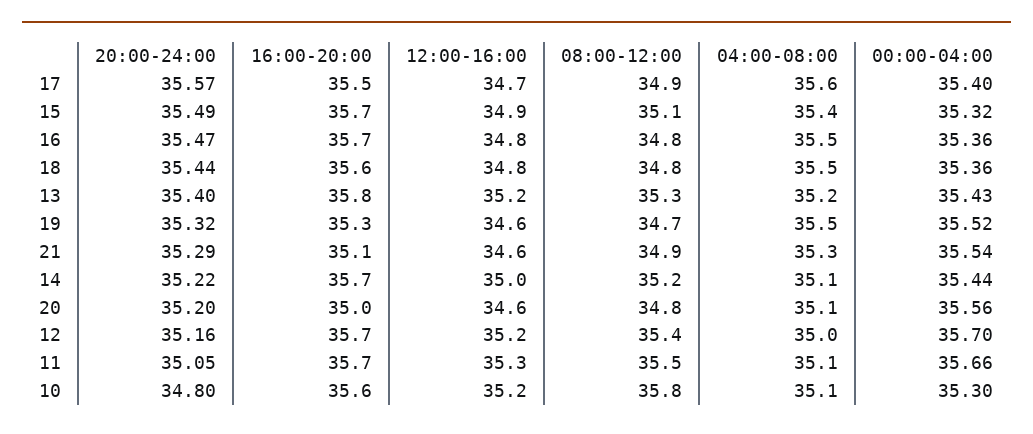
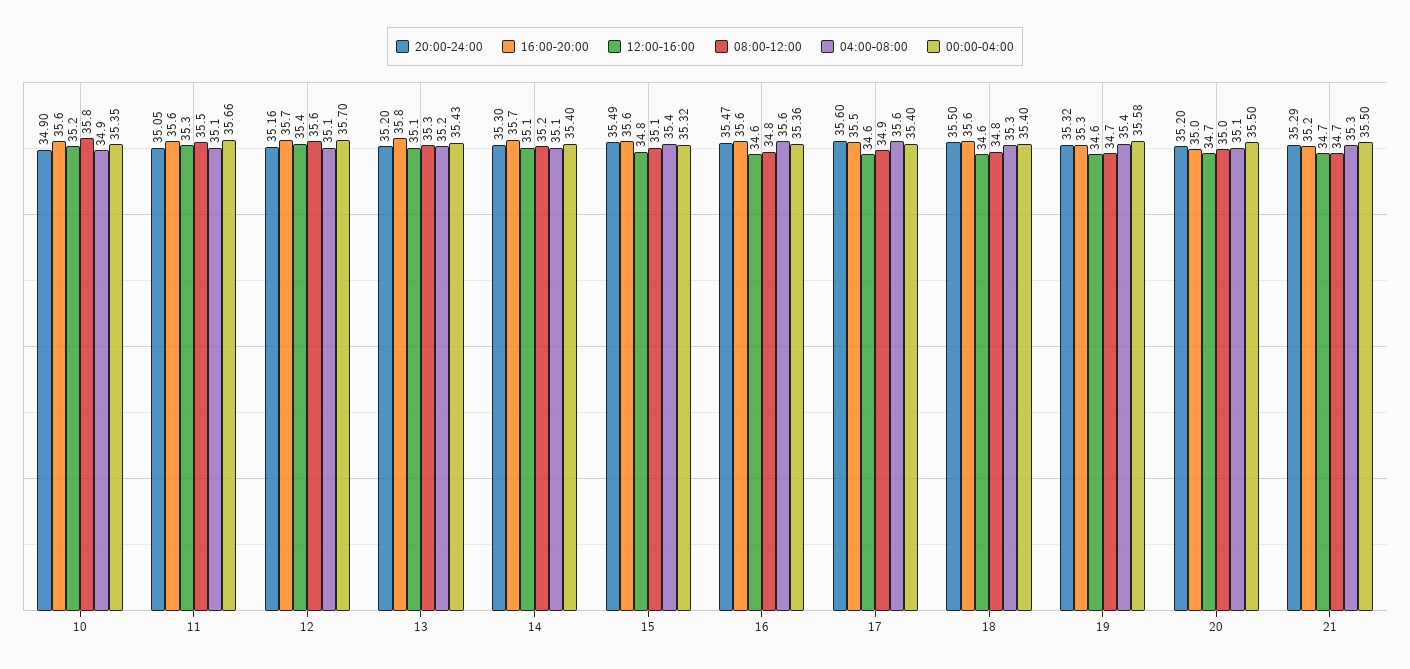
  {
    "20:00-24:00": {
-     "17": 35.57,
+     "17": 35.6,
      "15": 35.49,
      "16": 35.47,
-     "18": 35.44,
+     "18": 35.5,
-     "13": 35.4,
+     "13": 35.2,
      "19": 35.32,
      "21": 35.29,
-     "14": 35.22,
+     "14": 35.3,
      "20": 35.2,
      "12": 35.16,
      "11": 35.05,
-     "10": 34.8
+     "10": 34.9
    },
    "16:00-20:00": {
      "17": 35.5,
-     "15": 35.7,
+     "15": 35.6,
-     "16": 35.7,
+     "16": 35.6,
      "18": 35.6,
      "13": 35.8,
      "19": 35.3,
-     "21": 35.1,
+     "21": 35.2,
      "14": 35.7,
      "20": 35,
      "12": 35.7,
-     "11": 35.7,
+     "11": 35.6,
      "10": 35.6
    },
    "12:00-16:00": {
-     "17": 34.7,
+     "17": 34.6,
-     "15": 34.9,
+     "15": 34.8,
-     "16": 34.8,
+     "16": 34.6,
-     "18": 34.8,
+     "18": 34.6,
-     "13": 35.2,
+     "13": 35.1,
      "19": 34.6,
-     "21": 34.6,
+     "21": 34.7,
-     "14": 35,
+     "14": 35.1,
-     "20": 34.6,
+     "20": 34.7,
-     "12": 35.2,
+     "12": 35.4,
      "11": 35.3,
      "10": 35.2
    },
    "08:00-12:00": {
      "17": 34.9,
      "15": 35.1,
      "16": 34.8,
      "18": 34.8,
      "13": 35.3,
      "19": 34.7,
-     "21": 34.9,
+     "21": 34.7,
      "14": 35.2,
-     "20": 34.8,
+     "20": 35,
-     "12": 35.4,
+     "12": 35.6,
      "11": 35.5,
      "10": 35.8
    },
    "04:00-08:00": {
      "17": 35.6,
      "15": 35.4,
-     "16": 35.5,
+     "16": 35.6,
-     "18": 35.5,
+     "18": 35.3,
      "13": 35.2,
-     "19": 35.5,
+     "19": 35.4,
      "21": 35.3,
      "14": 35.1,
      "20": 35.1,
-     "12": 35,
+     "12": 35.1,
      "11": 35.1,
-     "10": 35.1
+     "10": 34.9
    },
    "00:00-04:00": {
      "17": 35.4,
      "15": 35.32,
      "16": 35.36,
-     "18": 35.36,
+     "18": 35.4,
      "13": 35.43,
-     "19": 35.52,
+     "19": 35.58,
-     "21": 35.54,
+     "21": 35.5,
-     "14": 35.44,
+     "14": 35.4,
-     "20": 35.56,
+     "20": 35.5,
      "12": 35.7,
      "11": 35.66,
-     "10": 35.3
+     "10": 35.35
    }
  }

